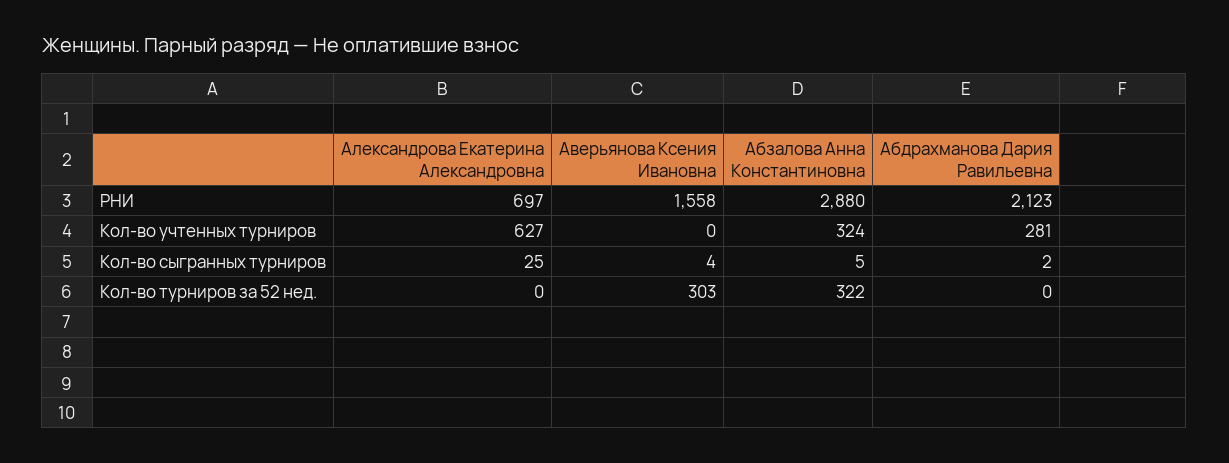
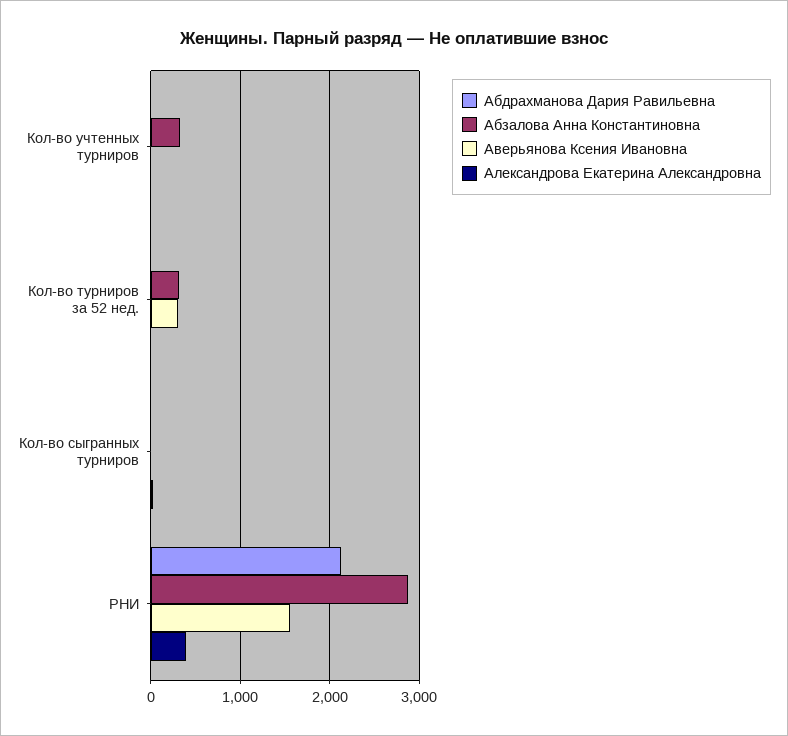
  {
    "Александрова Екатерина Александровна": {
-     "РНИ": 697,
+     "РНИ": 400,
-     "Кол-во учтенных турниров": 627,
+     "Кол-во учтенных турниров": 0,
      "Кол-во сыгранных турниров": 25,
      "Кол-во турниров за 52 нед.": 0
    },
    "Аверьянова Ксения Ивановна": {
      "РНИ": 1558,
      "Кол-во учтенных турниров": 0,
      "Кол-во сыгранных турниров": 4,
      "Кол-во турниров за 52 нед.": 303
    },
    "Абзалова Анна Константиновна": {
      "РНИ": 2880,
      "Кол-во учтенных турниров": 324,
      "Кол-во сыгранных турниров": 5,
      "Кол-во турниров за 52 нед.": 322
    },
    "Абдрахманова Дария Равильевна": {
      "РНИ": 2123,
-     "Кол-во учтенных турниров": 281,
+     "Кол-во учтенных турниров": 0,
      "Кол-во сыгранных турниров": 2,
      "Кол-во турниров за 52 нед.": 0
    }
  }

